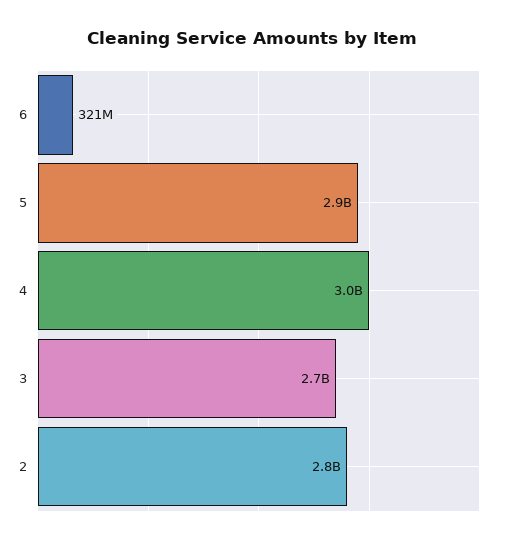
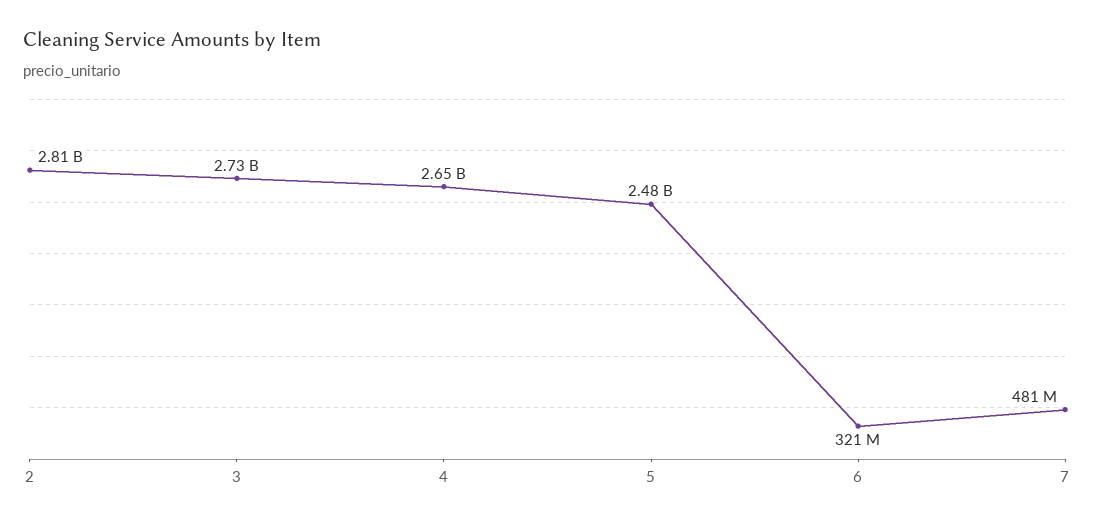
  {
    "6": 321000000,
-   "5": 2900000000,
+   "5": 2480000000,
-   "4": 3000000000,
+   "4": 2650000000,
    "3": 2730000000,
-   "2": 2810000000
+   "2": 2810000000,
+   "7": 481000000
  }

